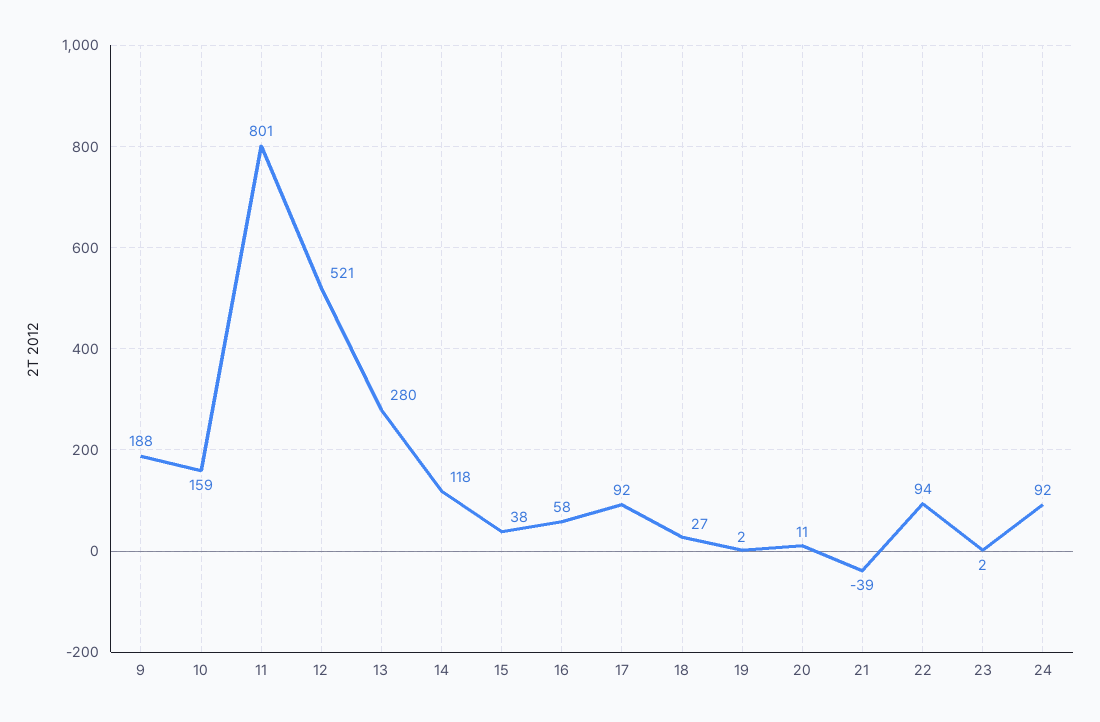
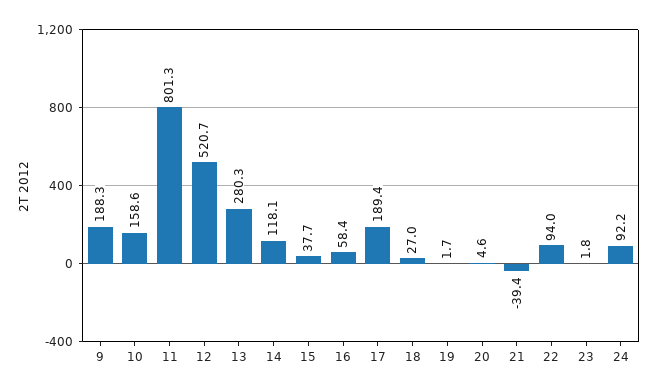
  {
    "9": 188.3,
    "10": 158.6,
    "11": 801.3,
    "12": 520.7,
    "13": 280.3,
    "14": 118.1,
    "15": 37.7,
    "16": 58.4,
-   "17": 92,
+   "17": 189.4,
    "18": 27,
    "19": 1.7,
-   "20": 11,
+   "20": 4.6,
    "21": -39.4,
    "22": 94,
    "23": 1.8,
    "24": 92.2
  }

